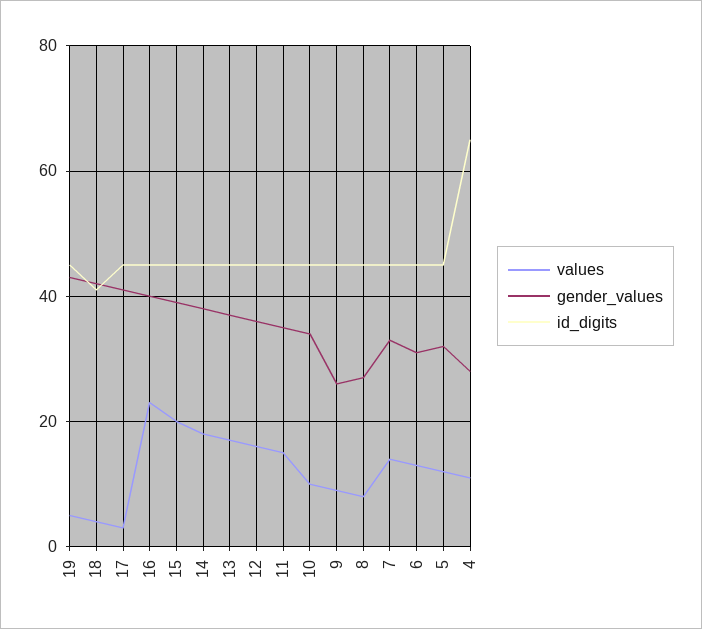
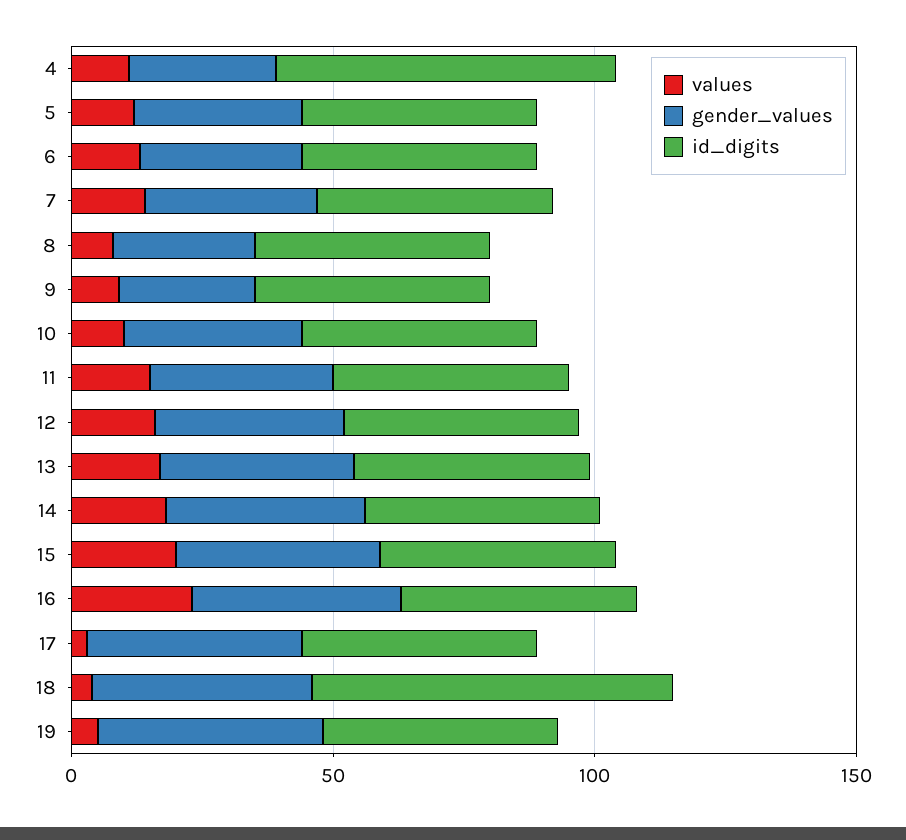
  {
    "values": {
      "19": 5,
      "18": 5,
      "17": 5,
      "16": 25,
      "15": 20,
      "14": 20,
      "13": 15,
      "12": 15,
      "11": 15,
      "10": 10,
      "9": 10,
      "8": 10,
      "7": 15,
      "6": 15,
      "5": 10,
      "4": 10
    },
    "gender_values": {
      "19": 45,
      "18": 40,
      "17": 40,
      "16": 40,
      "15": 40,
      "14": 40,
      "13": 35,
      "12": 35,
      "11": 35,
      "10": 35,
      "9": 25,
      "8": 25,
      "7": 35,
      "6": 30,
      "5": 30,
      "4": 30
    },
    "id_digits": {
      "19": 45,
-     "18": 40,
+     "18": 70,
      "17": 45,
      "16": 45,
      "15": 45,
      "14": 45,
      "13": 45,
      "12": 45,
      "11": 45,
      "10": 45,
      "9": 45,
      "8": 45,
      "7": 45,
      "6": 45,
      "5": 45,
      "4": 65
    }
  }

